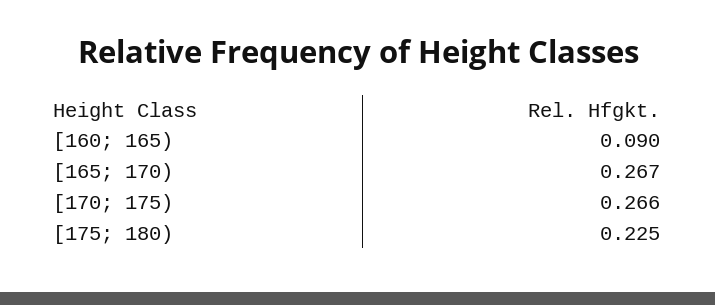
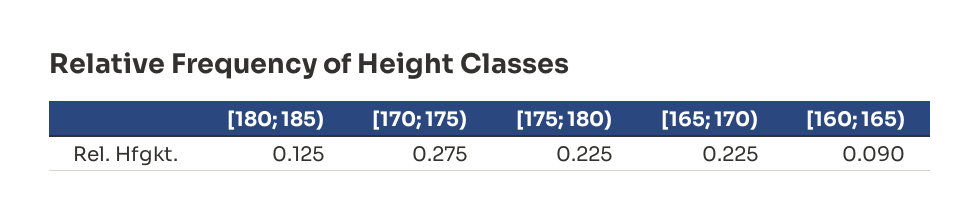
  {
    "[160; 165)": 0.09,
-   "[165; 170)": 0.267,
+   "[165; 170)": 0.225,
-   "[170; 175)": 0.266,
+   "[170; 175)": 0.275,
-   "[175; 180)": 0.225
+   "[175; 180)": 0.225,
+   "[180; 185)": 0.125
  }

